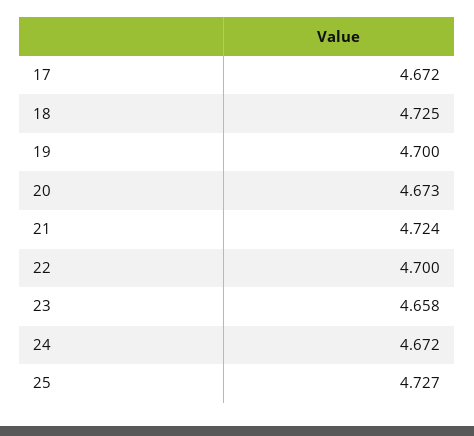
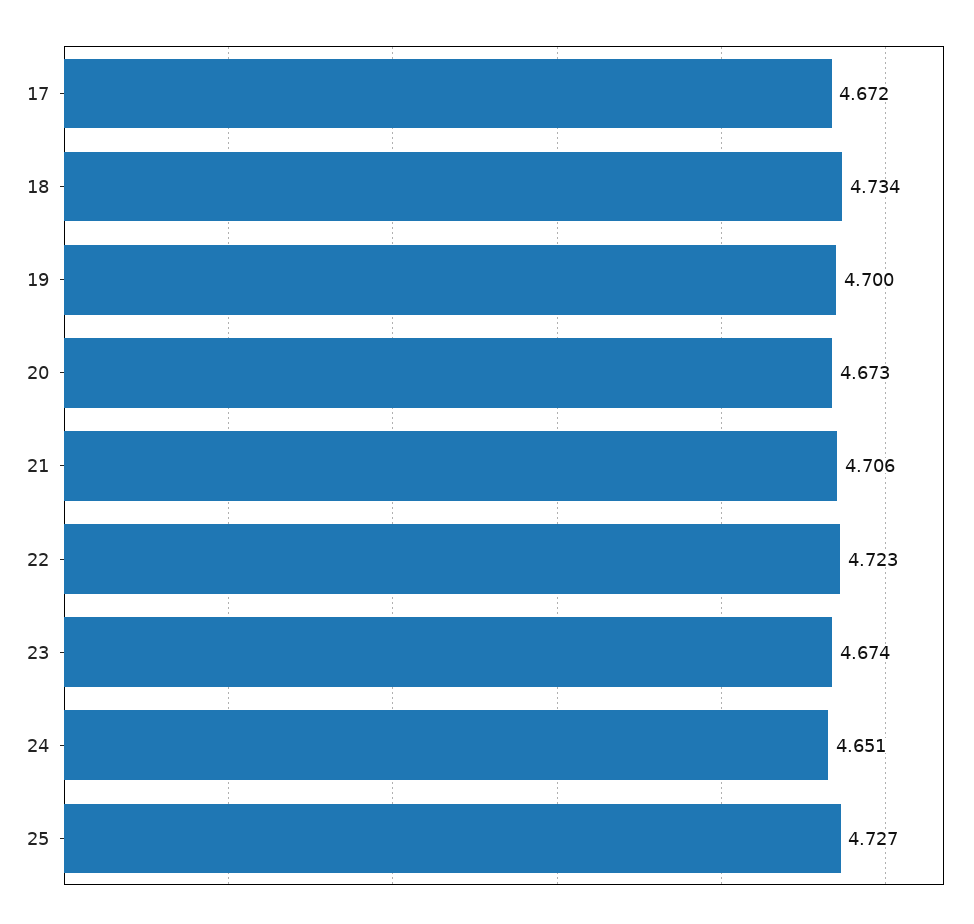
  {
    "17": 4.672,
-   "18": 4.725,
+   "18": 4.734,
    "19": 4.7,
    "20": 4.673,
-   "21": 4.724,
+   "21": 4.706,
-   "22": 4.7,
+   "22": 4.723,
-   "23": 4.658,
+   "23": 4.674,
-   "24": 4.672,
+   "24": 4.651,
    "25": 4.727
  }

